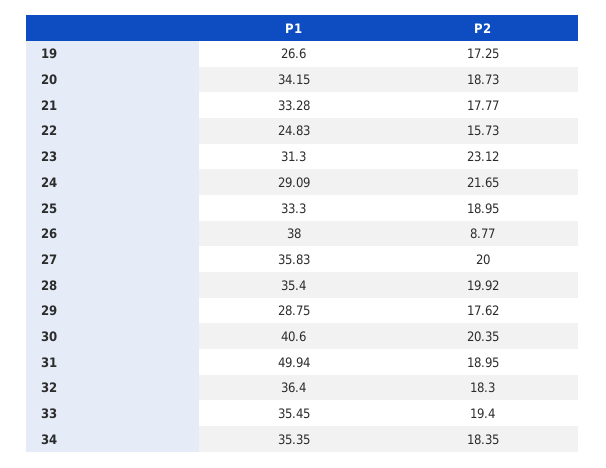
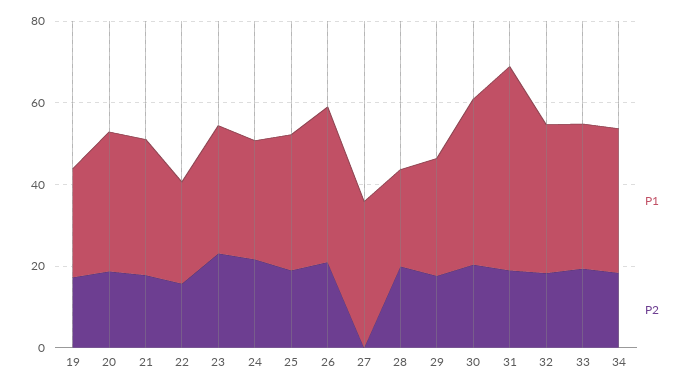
  {
    "P1": {
      "19": 26.6,
      "20": 34.15,
      "21": 33.28,
      "22": 24.83,
      "23": 31.3,
      "24": 29.09,
      "25": 33.3,
      "26": 38,
      "27": 35.83,
-     "28": 35.4,
+     "28": 25,
      "29": 28.75,
      "30": 40.6,
      "31": 49.94,
      "32": 36.4,
      "33": 35.45,
      "34": 35.35
    },
    "P2": {
      "19": 17.25,
      "20": 18.73,
      "21": 17.77,
      "22": 15.73,
      "23": 23.12,
      "24": 21.65,
      "25": 18.95,
-     "26": 8.77,
+     "26": 20,
-     "27": 20,
+     "27": 0,
      "28": 19.92,
      "29": 17.62,
      "30": 20.35,
      "31": 18.95,
      "32": 18.3,
      "33": 19.4,
      "34": 18.35
    }
  }

